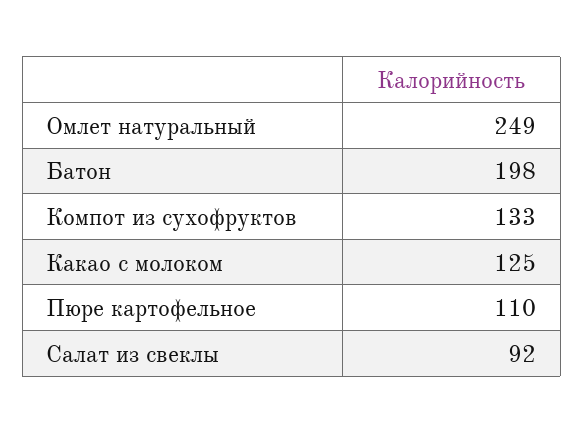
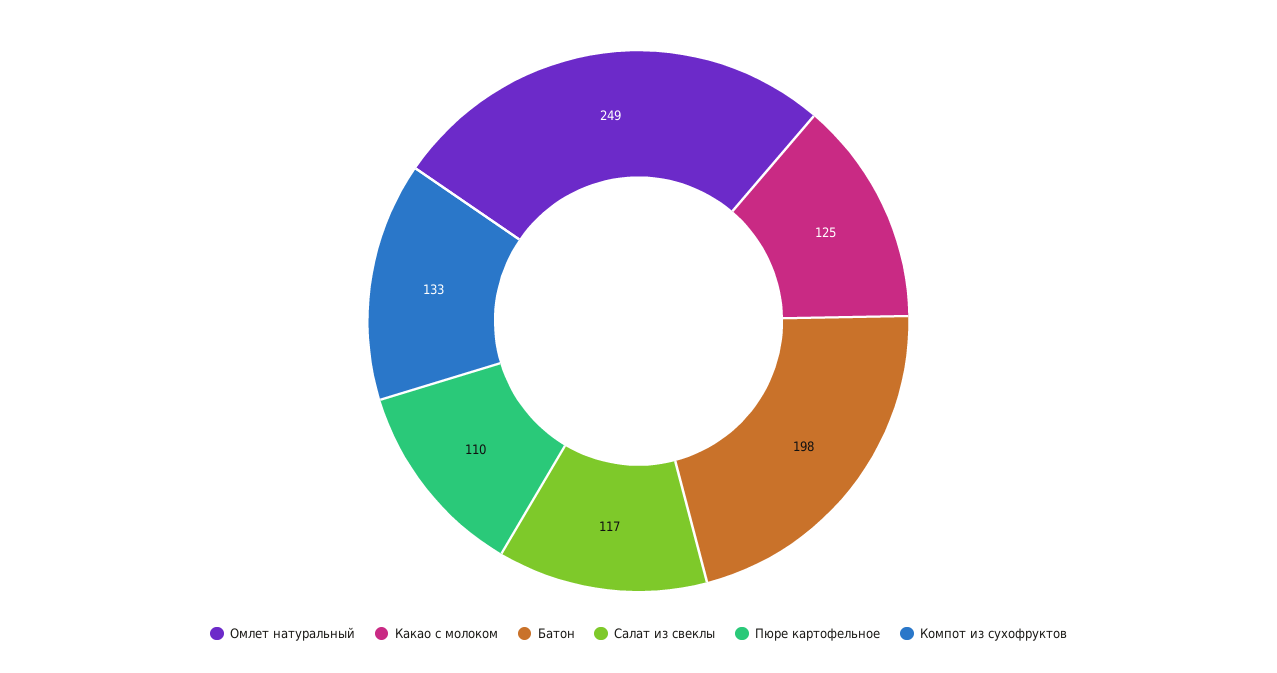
  {
    "Омлет натуральный": 249,
    "Батон": 198,
    "Компот из сухофруктов": 133,
    "Какао с молоком": 125,
    "Пюре картофельное": 110,
-   "Салат из свеклы": 92
+   "Салат из свеклы": 117
  }

